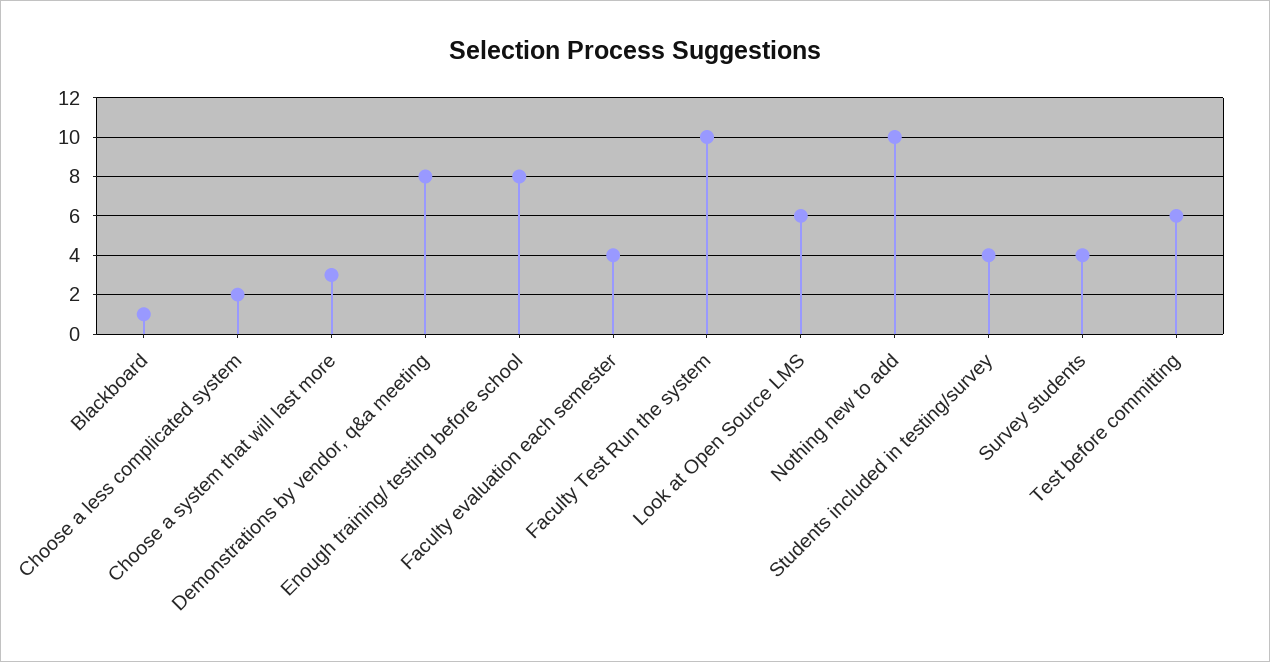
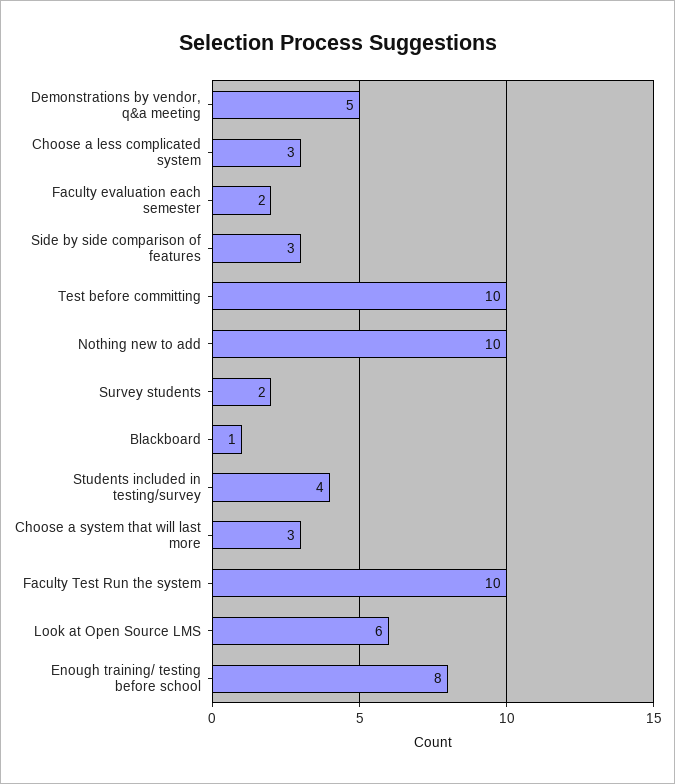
  {
    "Blackboard": 1,
-   "Choose a less complicated system": 2,
+   "Choose a less complicated system": 3,
    "Choose a system that will last more": 3,
-   "Demonstrations by vendor, q&a meeting": 8,
+   "Demonstrations by vendor, q&a meeting": 5,
    "Enough training/ testing before school": 8,
-   "Faculty evaluation each semester": 4,
+   "Faculty evaluation each semester": 2,
    "Faculty Test Run the system": 10,
    "Look at Open Source LMS": 6,
    "Nothing new to add": 10,
    "Students included in testing/survey": 4,
-   "Survey students": 4,
+   "Survey students": 2,
-   "Test before committing": 6
+   "Test before committing": 10,
+   "Side by side comparison of features": 3
  }

